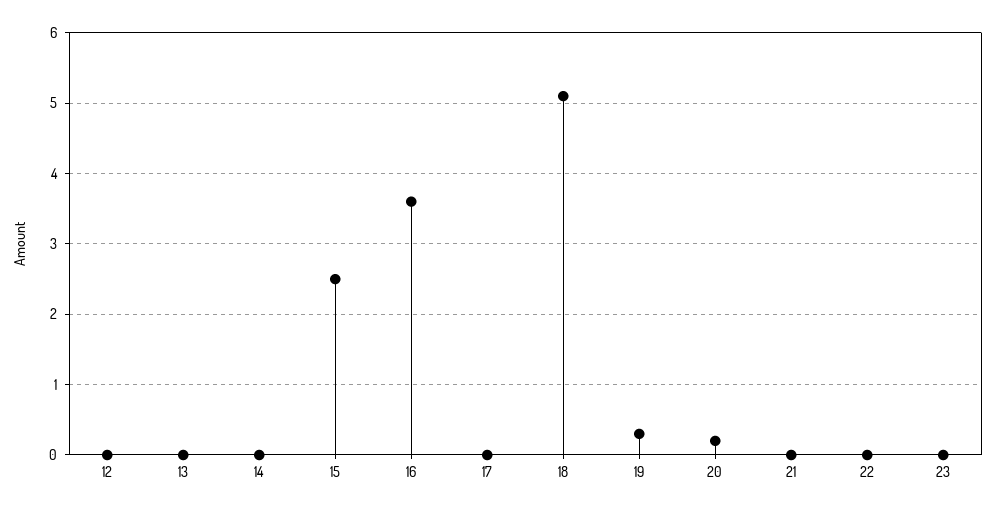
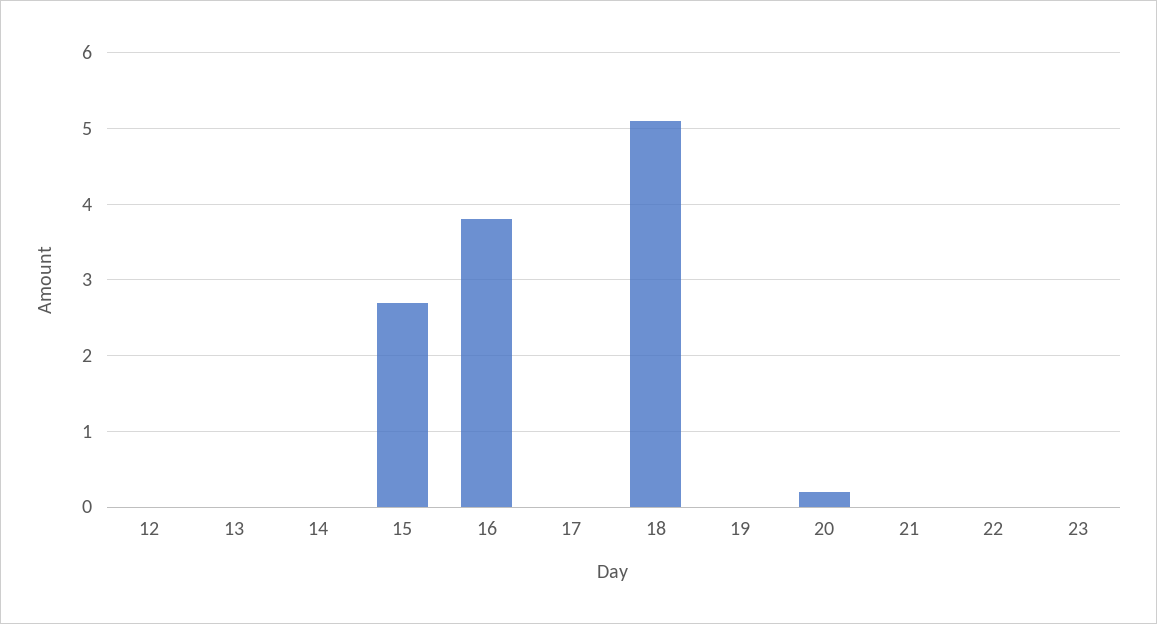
  {
    "12": 0,
    "13": 0,
    "14": 0,
-   "15": 2.5,
+   "15": 2.7,
-   "16": 3.6,
+   "16": 3.8,
    "17": 0,
    "18": 5.1,
-   "19": 0.3,
+   "19": 0,
    "20": 0.2,
    "21": 0,
    "22": 0,
    "23": 0
  }

